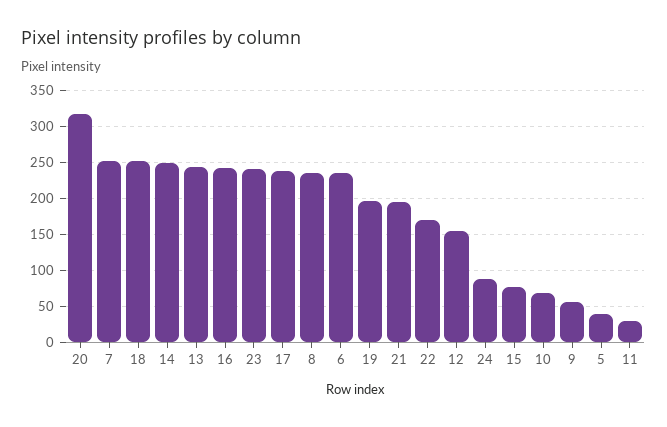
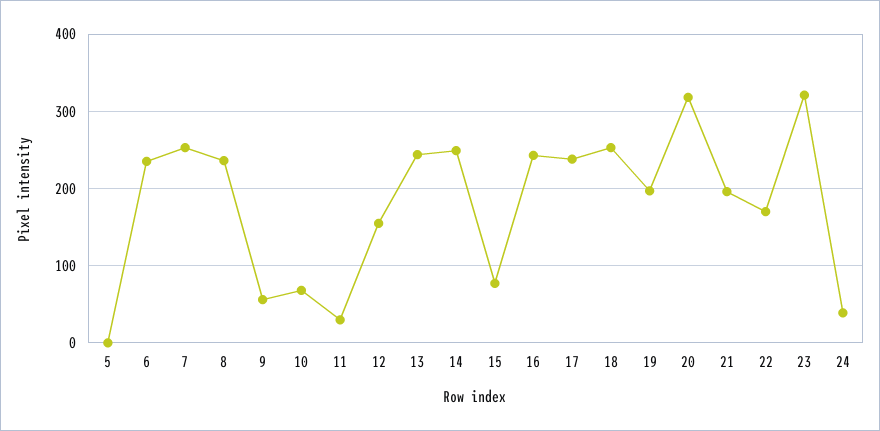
  {
    "20": 320,
    "7": 250,
    "18": 250,
    "14": 250,
    "13": 240,
    "16": 240,
-   "23": 240,
+   "23": 320,
    "17": 240,
    "8": 240,
    "6": 240,
    "19": 200,
    "21": 200,
    "22": 170,
    "12": 160,
-   "24": 90,
+   "24": 40,
    "15": 80,
    "10": 70,
    "9": 60,
-   "5": 40,
+   "5": 0,
    "11": 30
  }

